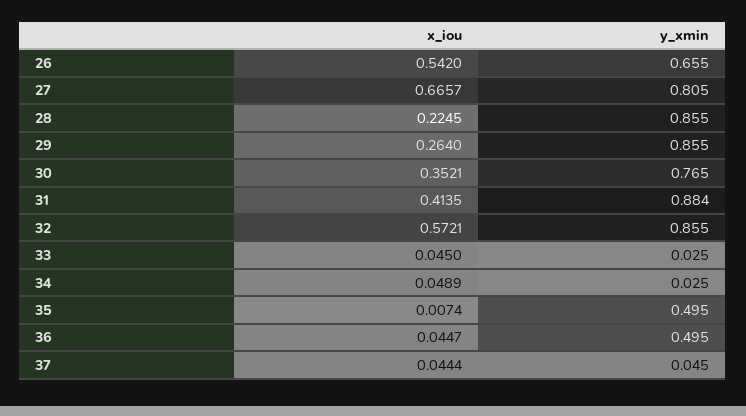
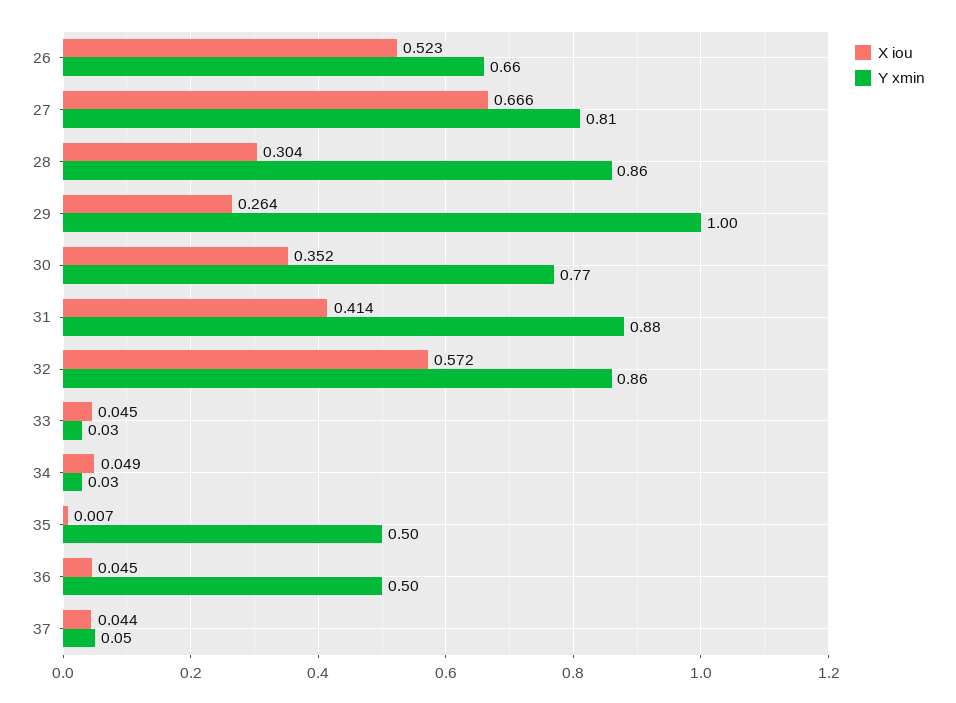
  {
    "x_iou": {
-     "26": 0.542,
+     "26": 0.523,
      "27": 0.6657,
-     "28": 0.2245,
+     "28": 0.304,
      "29": 0.264,
      "30": 0.3521,
      "31": 0.4135,
      "32": 0.5721,
      "33": 0.045,
      "34": 0.0489,
      "35": 0.0074,
      "36": 0.0447,
      "37": 0.0444
    },
    "y_xmin": {
      "26": 0.655,
      "27": 0.805,
      "28": 0.855,
-     "29": 0.855,
+     "29": 1,
      "30": 0.765,
      "31": 0.884,
      "32": 0.855,
      "33": 0.025,
      "34": 0.025,
      "35": 0.495,
      "36": 0.495,
      "37": 0.045
    }
  }

